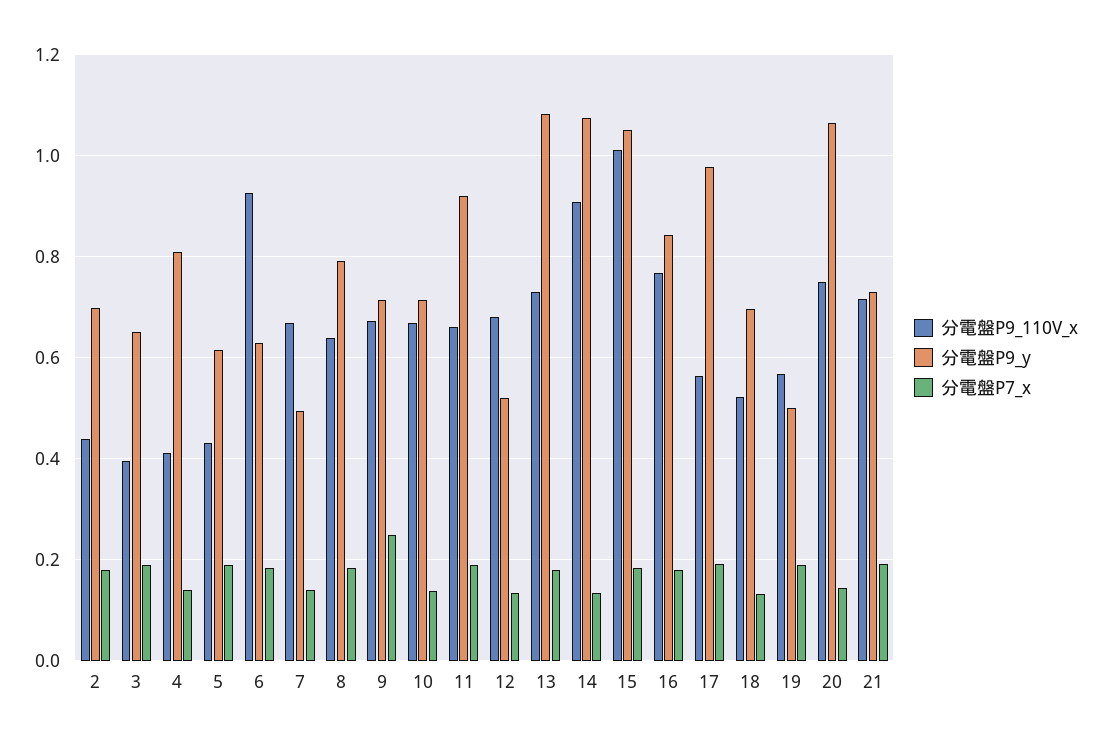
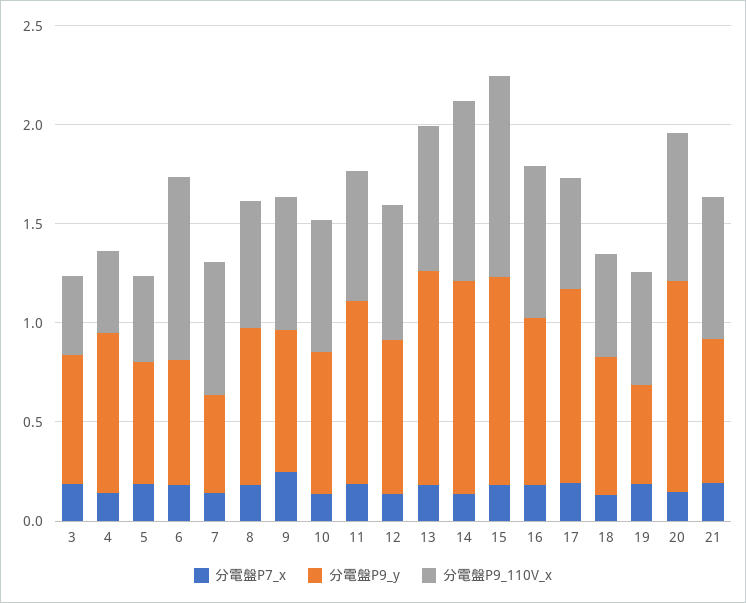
  {
    "分電盤P9_110V_x": {
-     "2": 0.44,
      "3": 0.4,
      "4": 0.42,
      "5": 0.44,
      "6": 0.92,
      "7": 0.66,
      "8": 0.64,
      "9": 0.68,
      "10": 0.66,
      "11": 0.66,
      "12": 0.68,
      "13": 0.72,
      "14": 0.9,
      "15": 1.02,
      "16": 0.76,
      "17": 0.56,
      "18": 0.52,
      "19": 0.56,
      "20": 0.76,
      "21": 0.72
    },
    "分電盤P9_y": {
-     "2": 0.7,
      "3": 0.66,
      "4": 0.82,
      "5": 0.62,
      "6": 0.64,
      "7": 0.5,
      "8": 0.8,
      "9": 0.72,
      "10": 0.72,
      "11": 0.92,
-     "12": 0.52,
+     "12": 0.8,
      "13": 1.08,
      "14": 1.08,
      "15": 1.06,
      "16": 0.84,
      "17": 0.98,
      "18": 0.7,
      "19": 0.5,
      "20": 1.06,
      "21": 0.72
    },
    "分電盤P7_x": {
-     "2": 0.18,
      "3": 0.18,
      "4": 0.14,
      "5": 0.18,
      "6": 0.18,
      "7": 0.14,
      "8": 0.18,
      "9": 0.24,
      "10": 0.14,
      "11": 0.18,
      "12": 0.14,
      "13": 0.18,
      "14": 0.14,
      "15": 0.18,
      "16": 0.18,
      "17": 0.2,
      "18": 0.14,
      "19": 0.18,
      "20": 0.14,
      "21": 0.2
    }
  }

